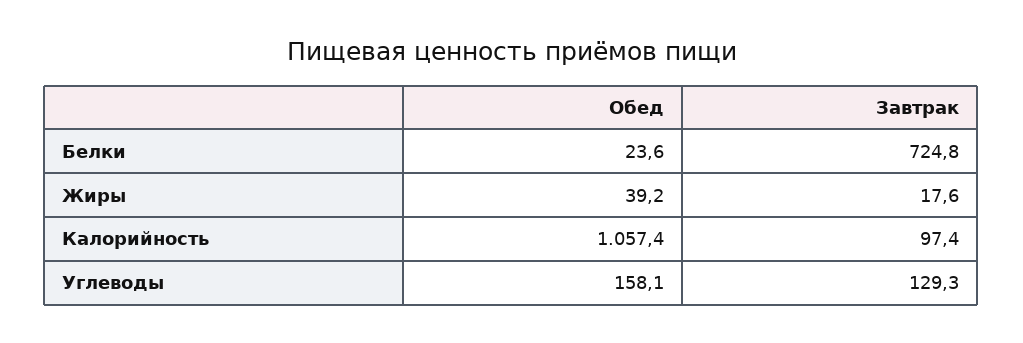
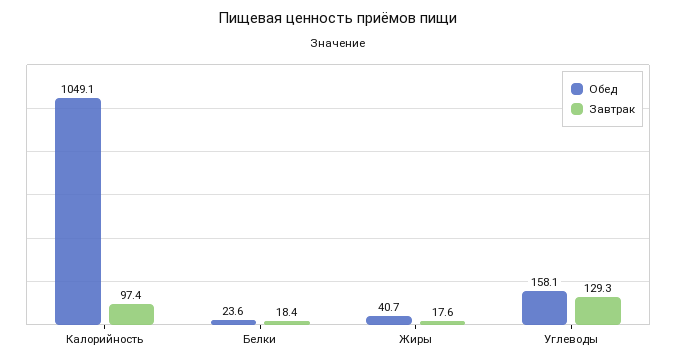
  {
    "Обед": {
      "Белки": 23.6,
-     "Жиры": 39.2,
+     "Жиры": 40.7,
-     "Калорийность": 1057.4,
+     "Калорийность": 1049.1,
      "Углеводы": 158.1
    },
    "Завтрак": {
-     "Белки": 724.8,
+     "Белки": 18.4,
      "Жиры": 17.6,
      "Калорийность": 97.4,
      "Углеводы": 129.3
    }
  }

